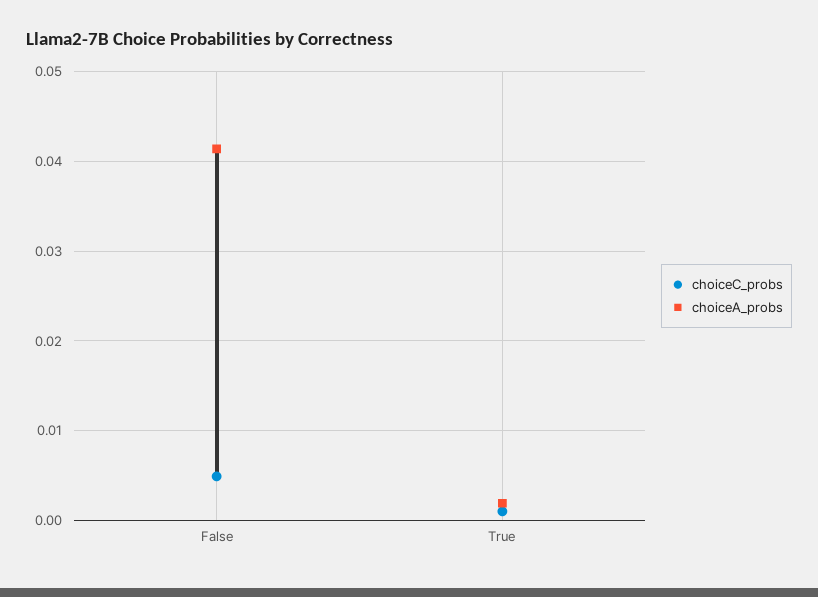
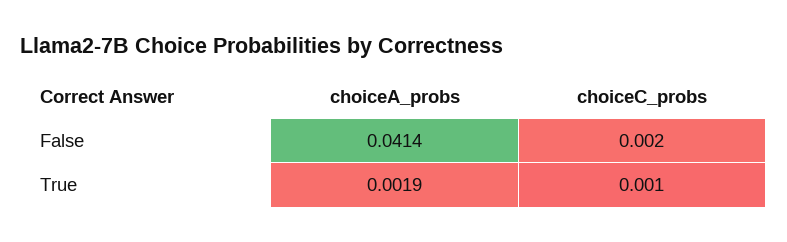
  {
    "choiceC_probs": {
-     "False": 0.005,
+     "False": 0.002,
      "True": 0.001
    },
    "choiceA_probs": {
      "False": 0.0414,
      "True": 0.0019
    }
  }

